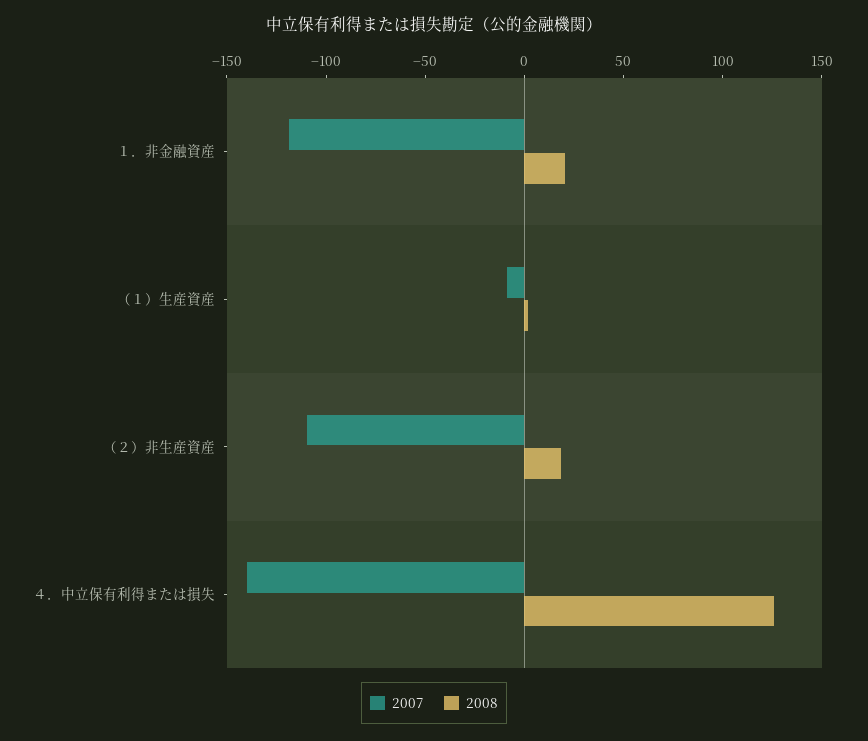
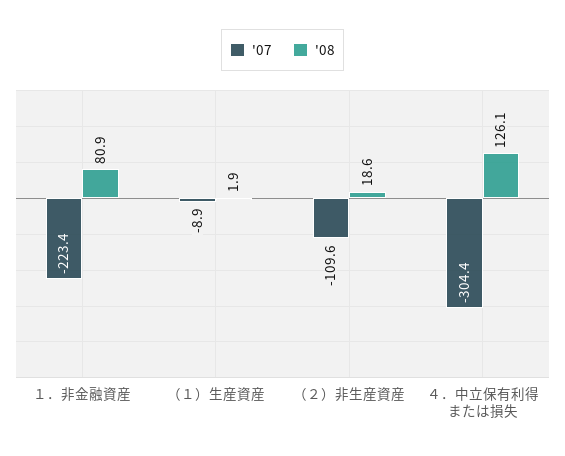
  {
    "2007": {
-     "１．非金融資産": -120,
+     "１．非金融資産": -223.4,
      "（１）生産資産": -8.9,
      "（２）非生産資産": -109.6,
-     "４．中立保有利得または損失": -140
+     "４．中立保有利得または損失": -304.4
    },
    "2008": {
-     "１．非金融資産": 20,
+     "１．非金融資産": 80.9,
      "（１）生産資産": 1.9,
      "（２）非生産資産": 18.6,
      "４．中立保有利得または損失": 126.1
    }
  }

